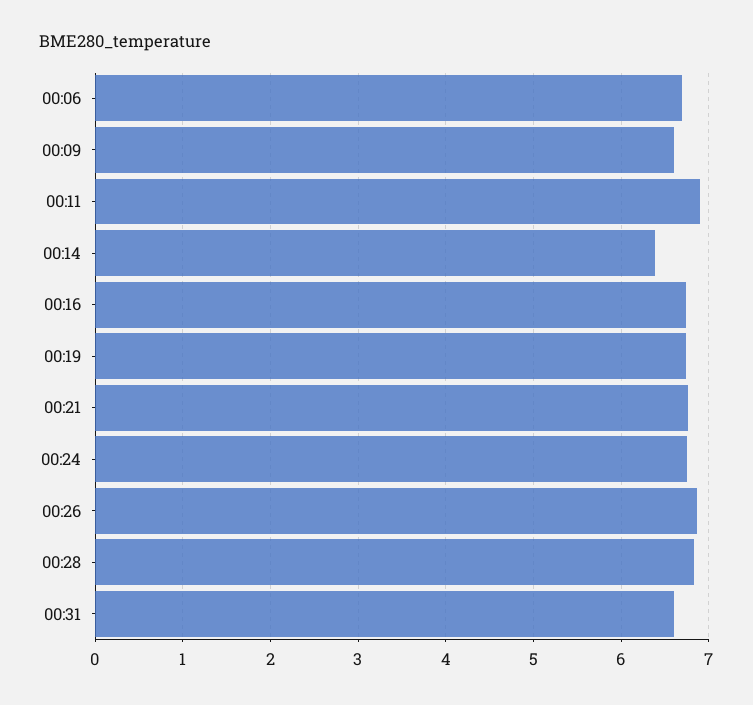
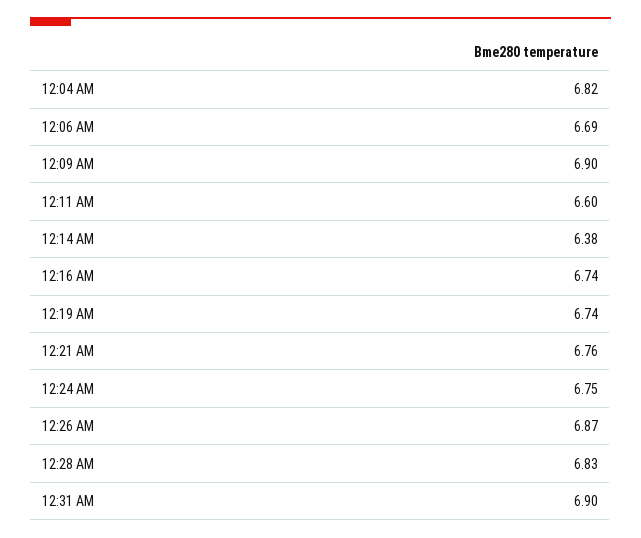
  {
    "00:06": 6.69,
-   "00:09": 6.6,
+   "00:09": 6.9,
-   "00:11": 6.9,
+   "00:11": 6.6,
    "00:14": 6.38,
    "00:16": 6.74,
    "00:19": 6.74,
    "00:21": 6.76,
    "00:24": 6.75,
    "00:26": 6.87,
    "00:28": 6.83,
-   "00:31": 6.6
+   "00:31": 6.9,
+   "12:04 AM": 6.82
  }

